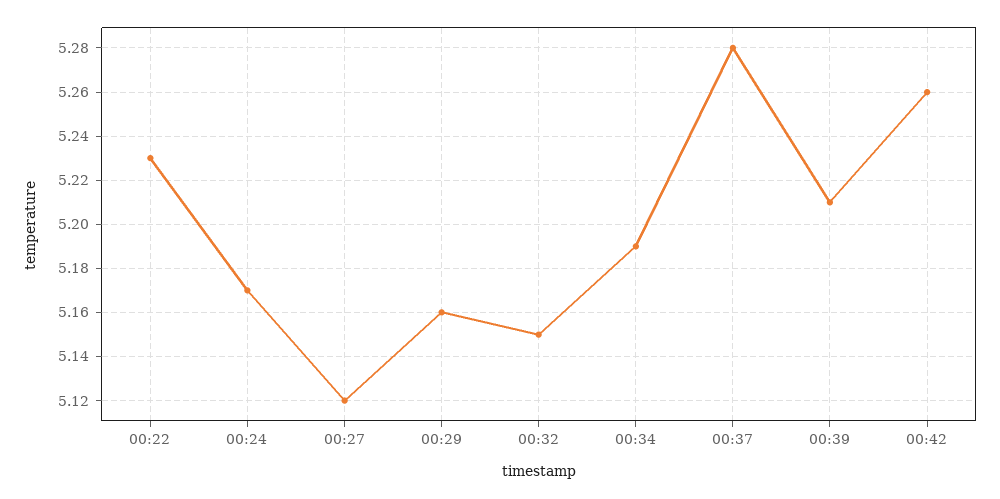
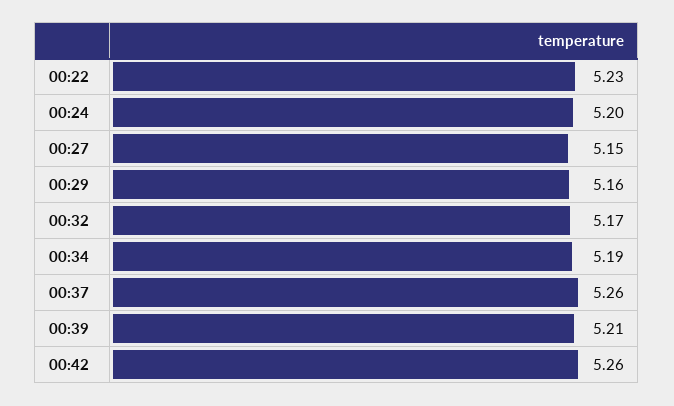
  {
    "00:22": 5.23,
-   "00:24": 5.17,
+   "00:24": 5.2,
-   "00:27": 5.12,
+   "00:27": 5.15,
    "00:29": 5.16,
-   "00:32": 5.15,
+   "00:32": 5.17,
    "00:34": 5.19,
-   "00:37": 5.28,
+   "00:37": 5.26,
    "00:39": 5.21,
    "00:42": 5.26
  }

